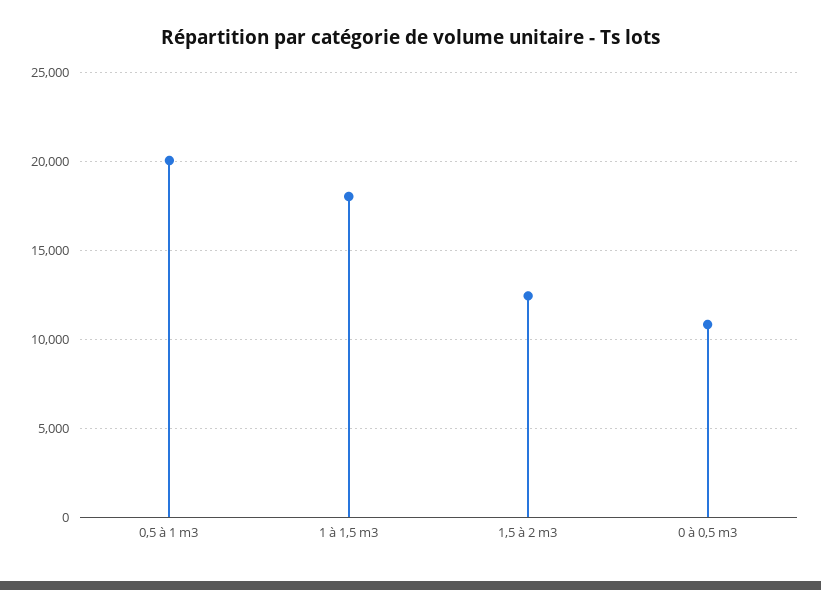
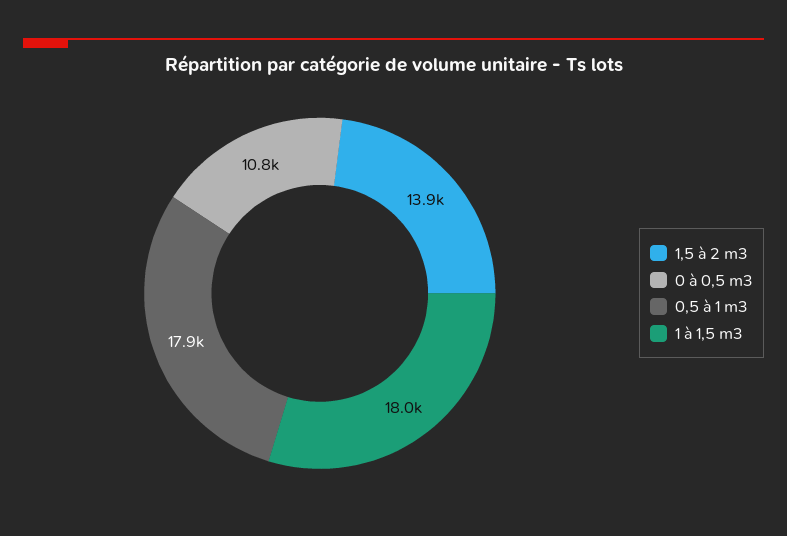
  {
-   "0,5 à 1 m3": 20000,
+   "0,5 à 1 m3": 17900,
    "1 à 1,5 m3": 18000,
-   "1,5 à 2 m3": 12500,
+   "1,5 à 2 m3": 13900,
    "0 à 0,5 m3": 10800
  }

